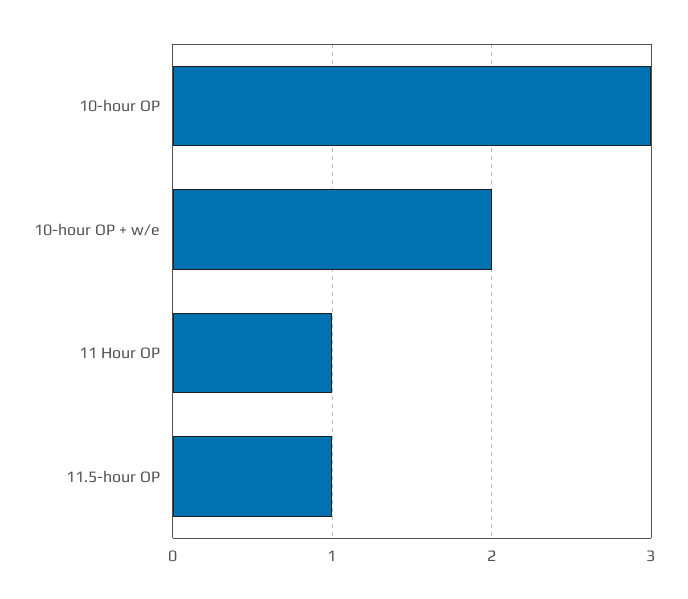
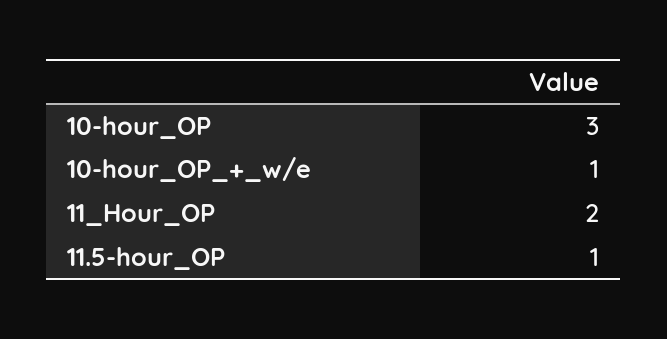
  {
    "10-hour OP": 3,
-   "10-hour OP + w/e": 2,
+   "10-hour OP + w/e": 1,
-   "11 Hour OP": 1,
+   "11 Hour OP": 2,
    "11.5-hour OP": 1
  }

